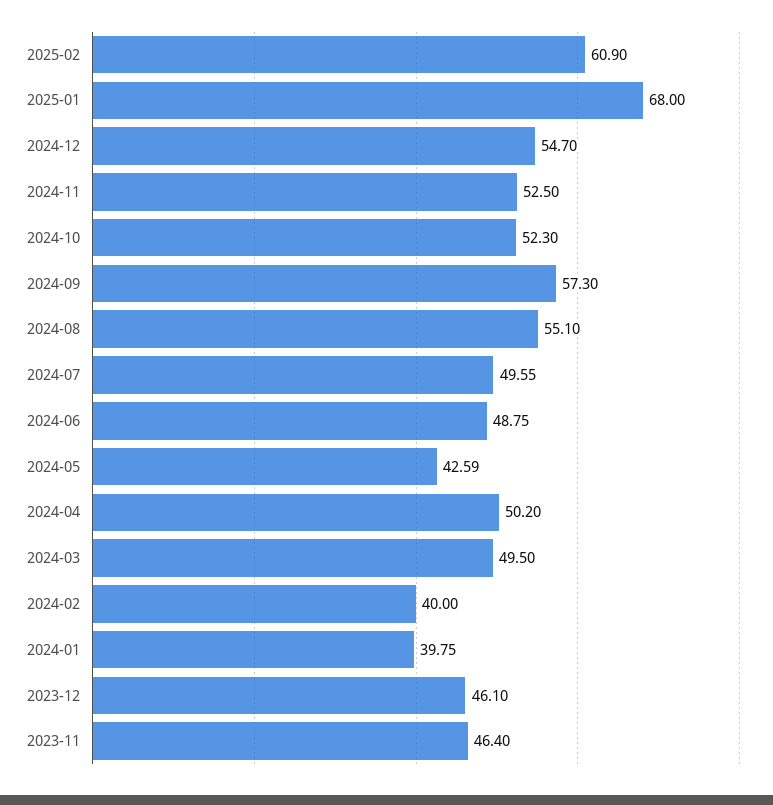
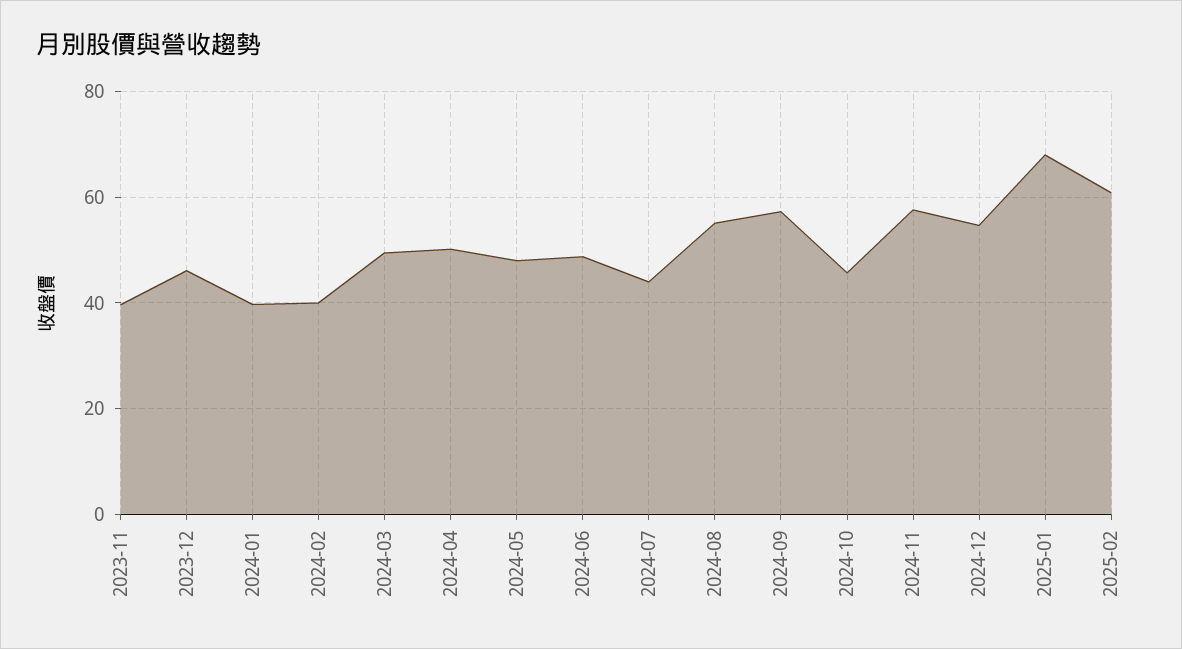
  {
    "2025-02": 60.9,
    "2025-01": 68,
    "2024-12": 54.7,
-   "2024-11": 52.5,
+   "2024-11": 58,
-   "2024-10": 52.3,
+   "2024-10": 46,
    "2024-09": 57.3,
    "2024-08": 55.1,
-   "2024-07": 49.55,
+   "2024-07": 44,
    "2024-06": 48.75,
-   "2024-05": 42.59,
+   "2024-05": 48,
    "2024-04": 50.2,
    "2024-03": 49.5,
    "2024-02": 40,
    "2024-01": 39.75,
    "2023-12": 46.1,
-   "2023-11": 46.4
+   "2023-11": 40
  }

